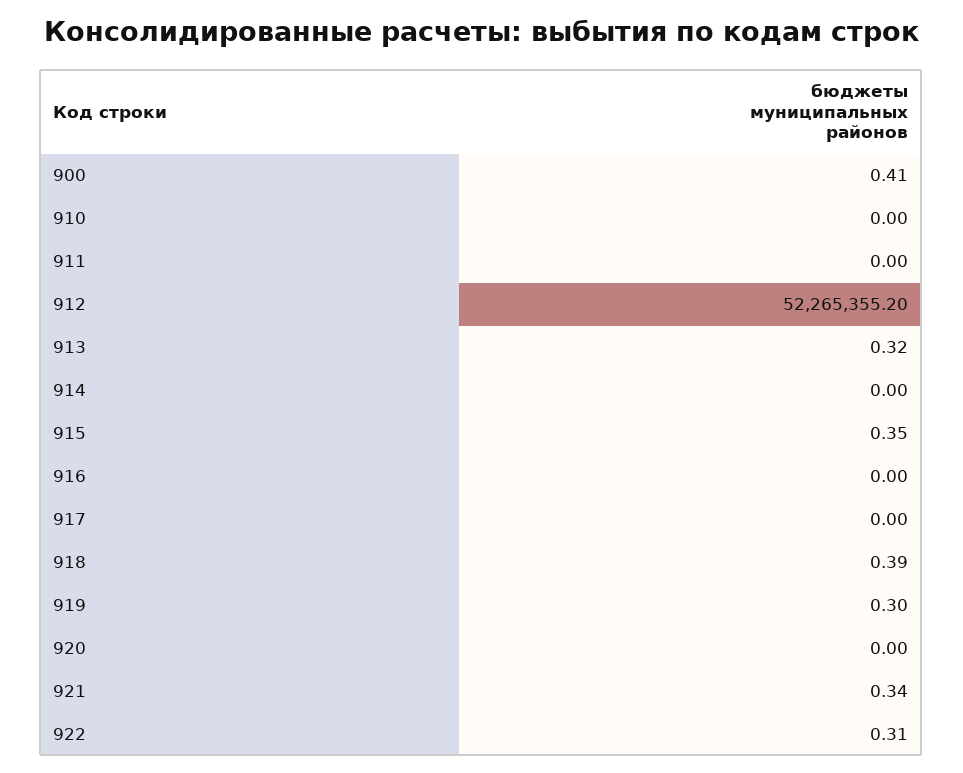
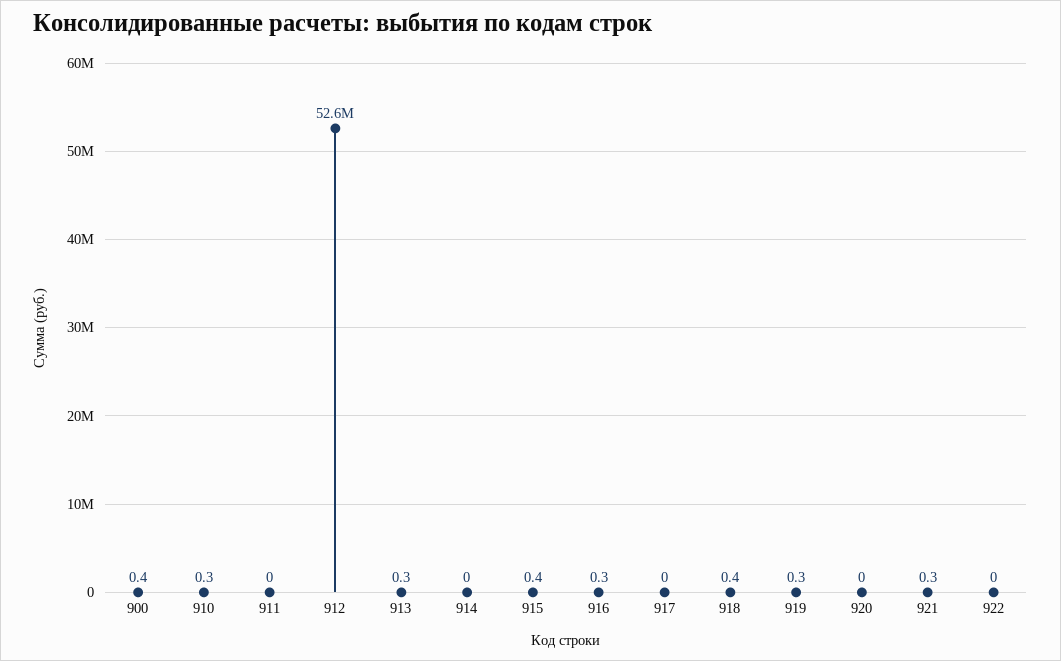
  {
    "900": 0.41,
-   "910": 0,
+   "910": 0.3,
    "911": 0,
-   "912": 52265355.2,
+   "912": 52600000,
    "913": 0.32,
    "914": 0,
    "915": 0.35,
-   "916": 0,
+   "916": 0.3,
    "917": 0,
    "918": 0.39,
    "919": 0.3,
    "920": 0,
    "921": 0.34,
-   "922": 0.31
+   "922": 0
  }

